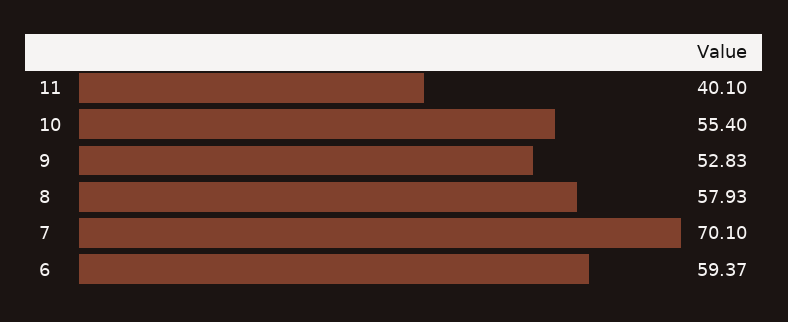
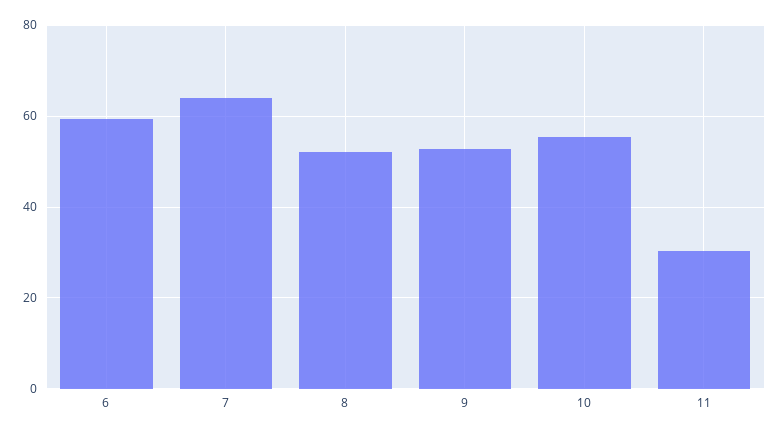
  {
-   "11": 40.1,
+   "11": 30,
    "10": 55.4,
    "9": 52.83,
-   "8": 57.93,
+   "8": 52,
-   "7": 70.1,
+   "7": 64,
    "6": 59.37
  }

